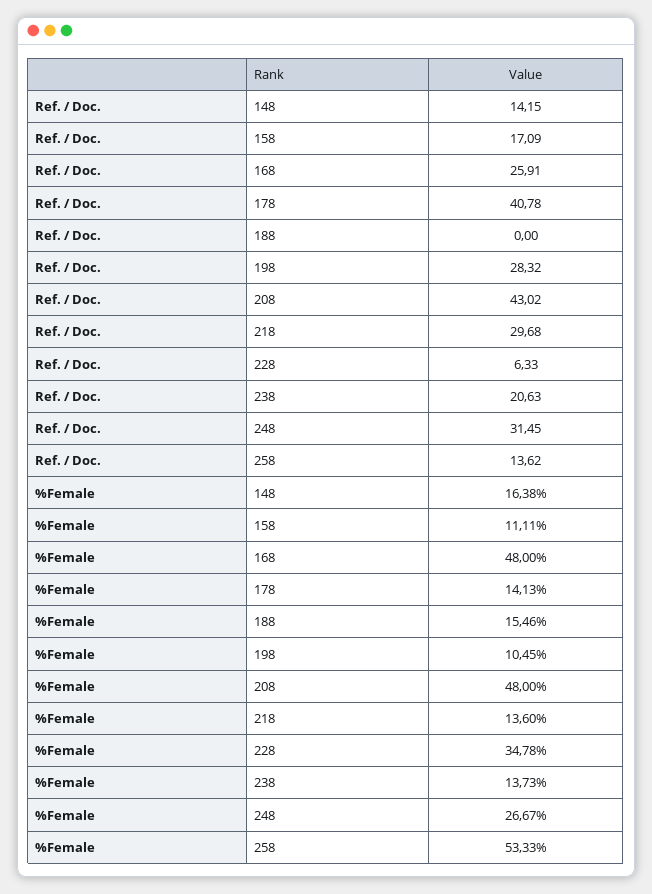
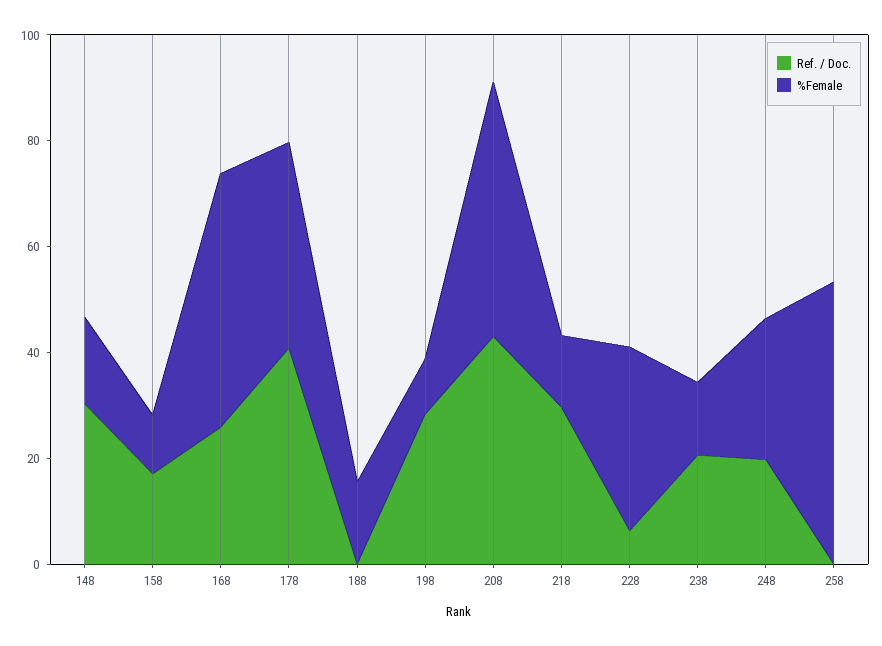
  {
    "Ref. / Doc.": {
-     "148": 14.15,
+     "148": 30,
      "158": 17.09,
      "168": 25.91,
      "178": 40.78,
      "188": 0,
      "198": 28.32,
      "208": 43.02,
      "218": 29.68,
      "228": 6.33,
      "238": 20.63,
-     "248": 31.45,
+     "248": 20,
-     "258": 13.62
+     "258": 0
    },
    "%Female": {
      "148": 16.38,
      "158": 11.11,
      "168": 48,
-     "178": 14.13,
+     "178": 40,
      "188": 15.46,
      "198": 10.45,
      "208": 48,
      "218": 13.6,
      "228": 34.78,
      "238": 13.73,
      "248": 26.67,
      "258": 53.33
    }
  }

